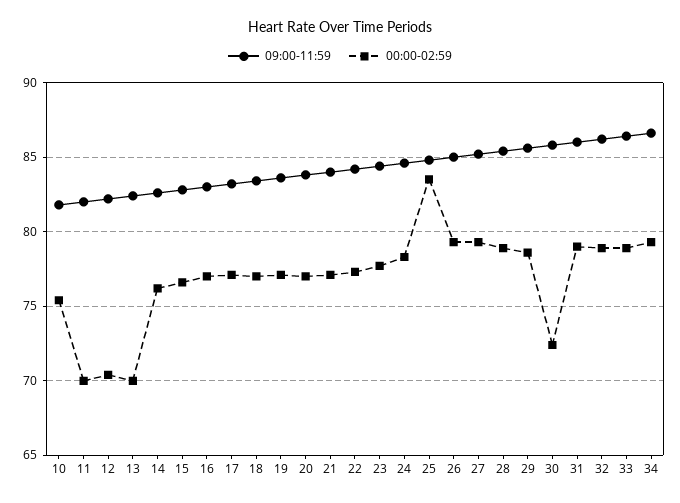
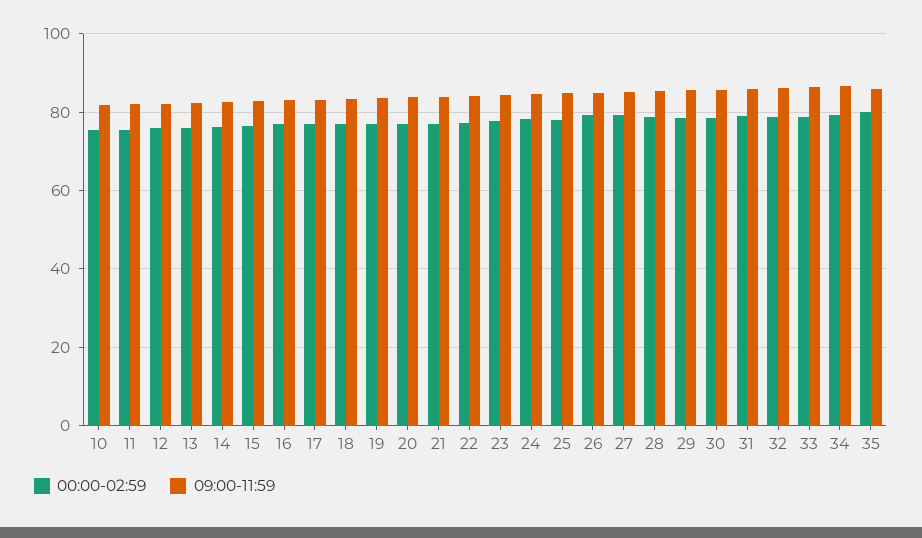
  {
    "09:00-11:59": {
      "10": 82,
      "11": 82,
      "12": 82,
      "13": 82.5,
      "14": 82.5,
      "15": 83,
      "16": 83,
      "17": 83,
      "18": 83.5,
      "19": 83.5,
      "20": 84,
      "21": 84,
      "22": 84,
      "23": 84.5,
      "24": 84.5,
      "25": 85,
      "26": 85,
      "27": 85,
      "28": 85.5,
      "29": 85.5,
      "30": 86,
      "31": 86,
      "32": 86,
      "33": 86.5,
-     "34": 86.5
+     "34": 86.5,
+     "35": 86
    },
    "00:00-02:59": {
      "10": 75.5,
-     "11": 70,
+     "11": 76,
-     "12": 70.5,
+     "12": 76,
-     "13": 70,
+     "13": 76,
      "14": 76,
      "15": 76.5,
      "16": 77,
      "17": 77,
      "18": 77,
      "19": 77,
      "20": 77,
      "21": 77,
      "22": 77.5,
      "23": 77.5,
      "24": 78.5,
-     "25": 83.5,
+     "25": 78,
      "26": 79.5,
      "27": 79.5,
      "28": 79,
      "29": 78.5,
-     "30": 72.5,
+     "30": 78,
      "31": 79,
      "32": 79,
      "33": 79,
-     "34": 79.5
+     "34": 79.5,
+     "35": 80
    }
  }

